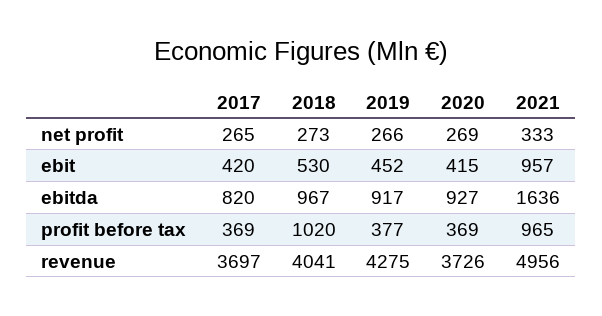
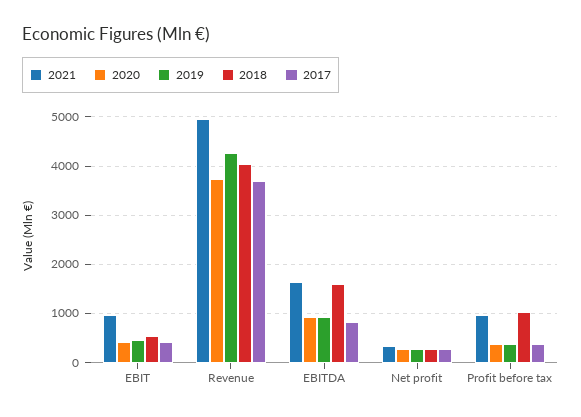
  {
    "2017": {
      "net profit": 265,
      "ebit": 420,
      "ebitda": 820,
      "profit before tax": 369,
      "revenue": 3697
    },
    "2018": {
      "net profit": 273,
      "ebit": 530,
-     "ebitda": 967,
+     "ebitda": 1600,
      "profit before tax": 1020,
      "revenue": 4041
    },
    "2019": {
      "net profit": 266,
      "ebit": 452,
      "ebitda": 917,
      "profit before tax": 377,
      "revenue": 4275
    },
    "2020": {
      "net profit": 269,
      "ebit": 415,
      "ebitda": 927,
      "profit before tax": 369,
      "revenue": 3726
    },
    "2021": {
      "net profit": 333,
      "ebit": 957,
      "ebitda": 1636,
      "profit before tax": 965,
      "revenue": 4956
    }
  }

